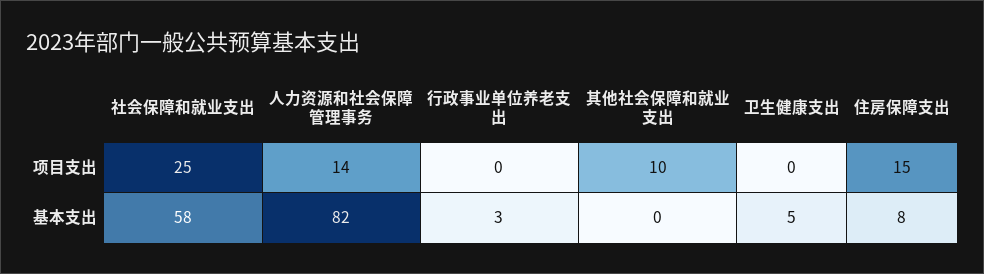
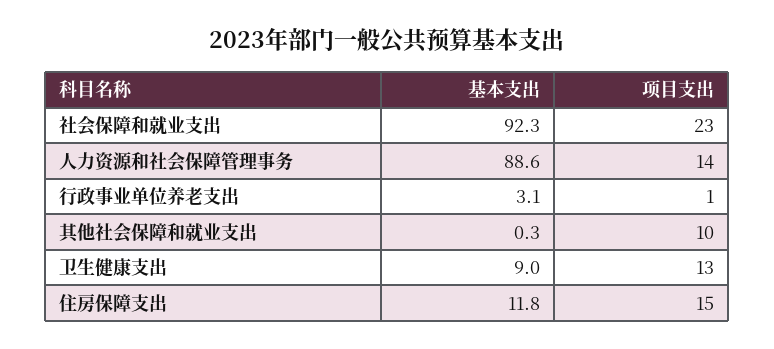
  {
    "社会保障和就业支出": {
-     "项目支出": 25,
+     "项目支出": 23,
-     "基本支出": 58
+     "基本支出": 92.3
    },
    "人力资源和社会保障管理事务": {
      "项目支出": 14,
-     "基本支出": 82
+     "基本支出": 88.6
    },
    "行政事业单位养老支出": {
-     "项目支出": 0,
+     "项目支出": 1,
      "基本支出": 3.1
    },
    "其他社会保障和就业支出": {
      "项目支出": 10,
      "基本支出": 0.3
    },
    "卫生健康支出": {
-     "项目支出": 0,
+     "项目支出": 13,
-     "基本支出": 5
+     "基本支出": 9
    },
    "住房保障支出": {
      "项目支出": 15,
-     "基本支出": 8
+     "基本支出": 11.8
    }
  }

